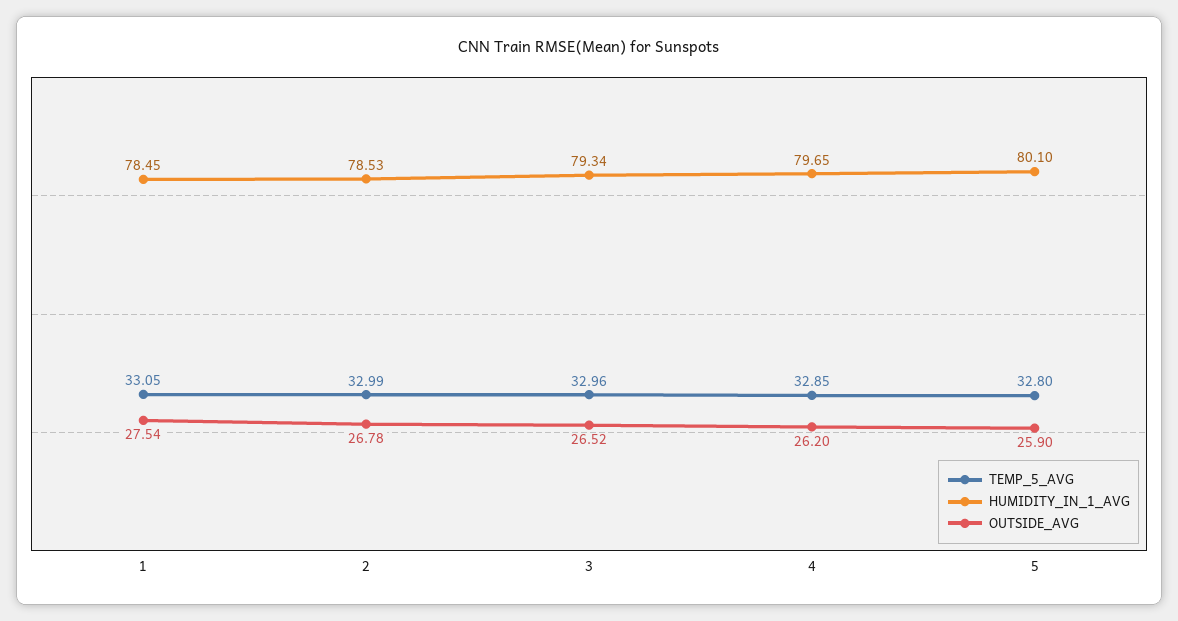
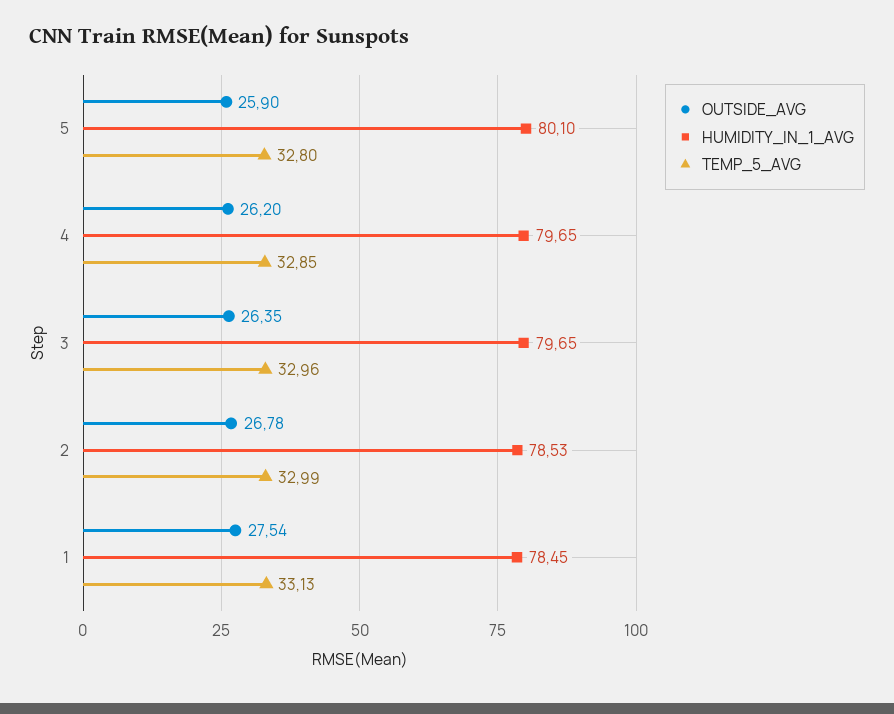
  {
    "TEMP_5_AVG": {
-     "1": 33.05,
+     "1": 33.13,
      "2": 32.99,
      "3": 32.96,
      "4": 32.85,
      "5": 32.8
    },
    "HUMIDITY_IN_1_AVG": {
      "1": 78.45,
      "2": 78.53,
-     "3": 79.34,
+     "3": 79.65,
      "4": 79.65,
      "5": 80.1
    },
    "OUTSIDE_AVG": {
      "1": 27.54,
      "2": 26.78,
-     "3": 26.52,
+     "3": 26.35,
      "4": 26.2,
      "5": 25.9
    }
  }

